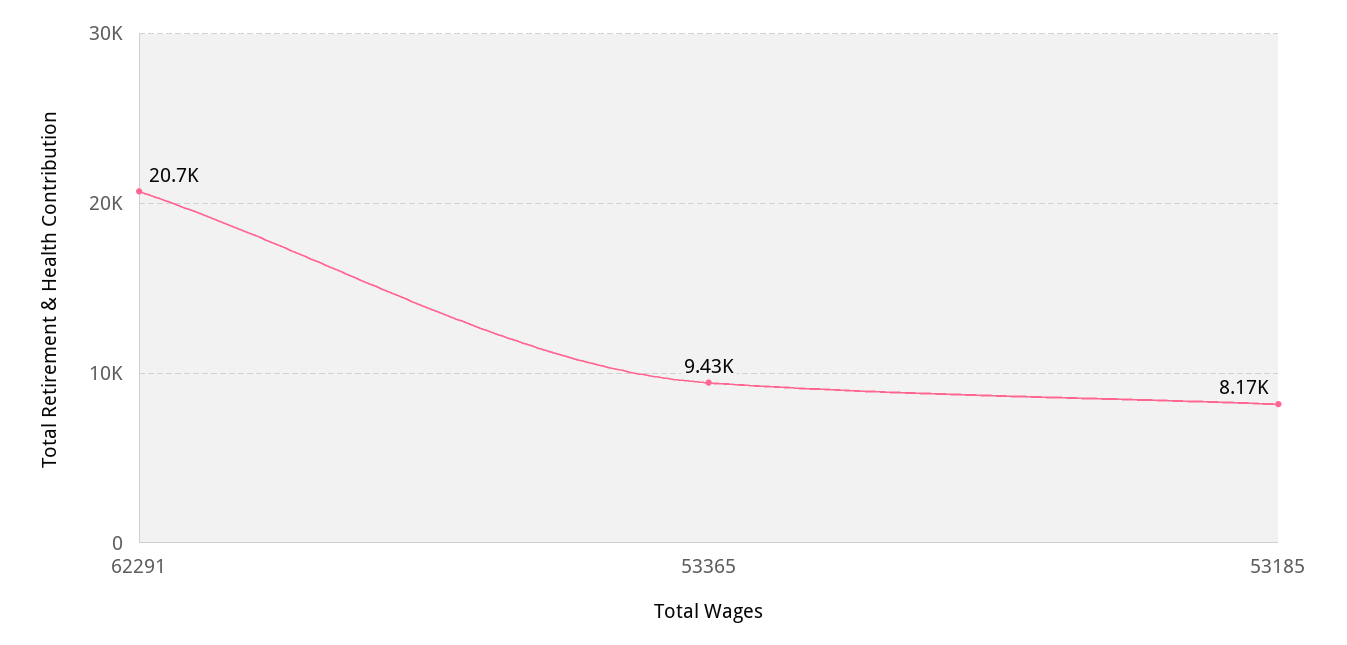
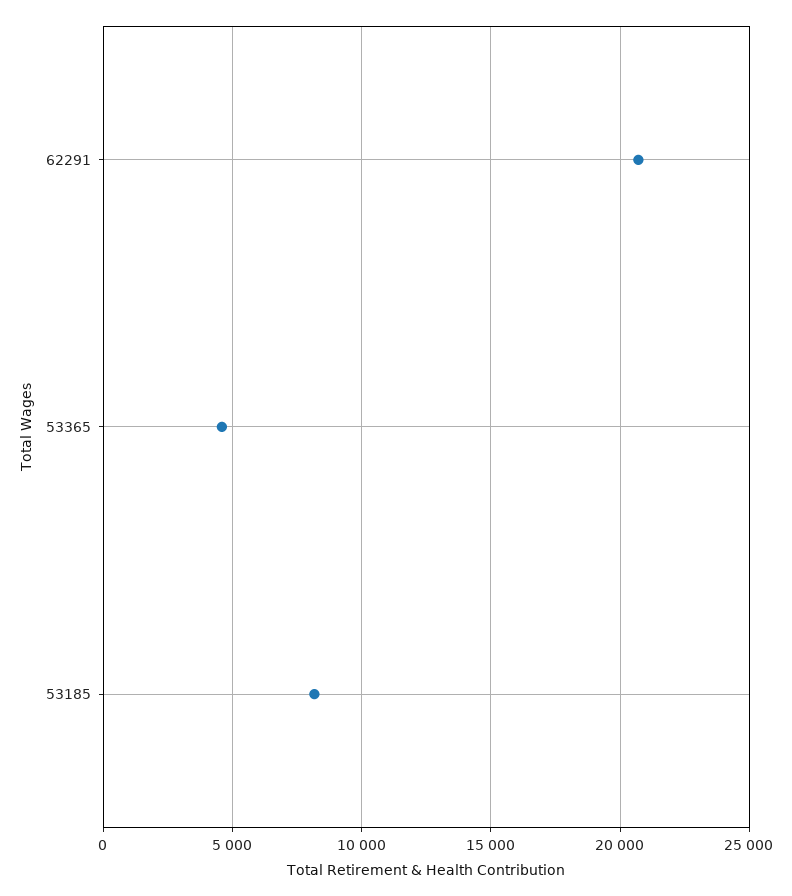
  {
    "62291": 20700,
-   "53365": 9430,
+   "53365": 4500,
    "53185": 8170
  }

